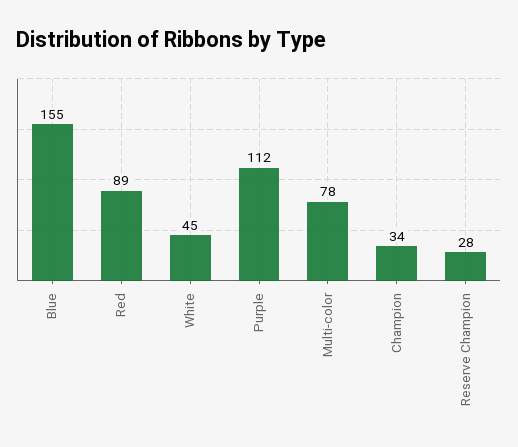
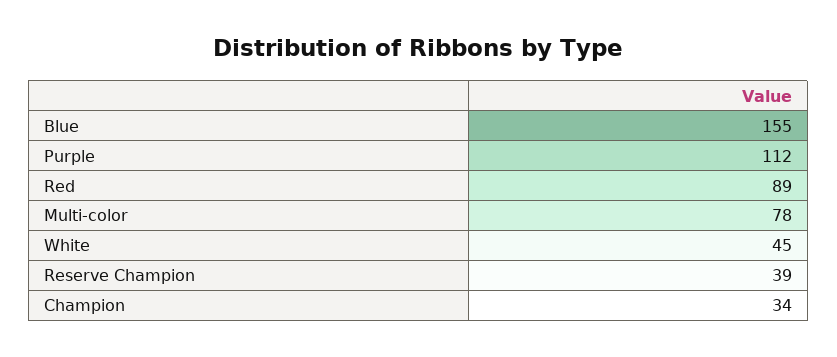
  {
    "Blue": 155,
    "Red": 89,
    "White": 45,
    "Purple": 112,
    "Multi-color": 78,
    "Champion": 34,
-   "Reserve Champion": 28
+   "Reserve Champion": 39
  }

